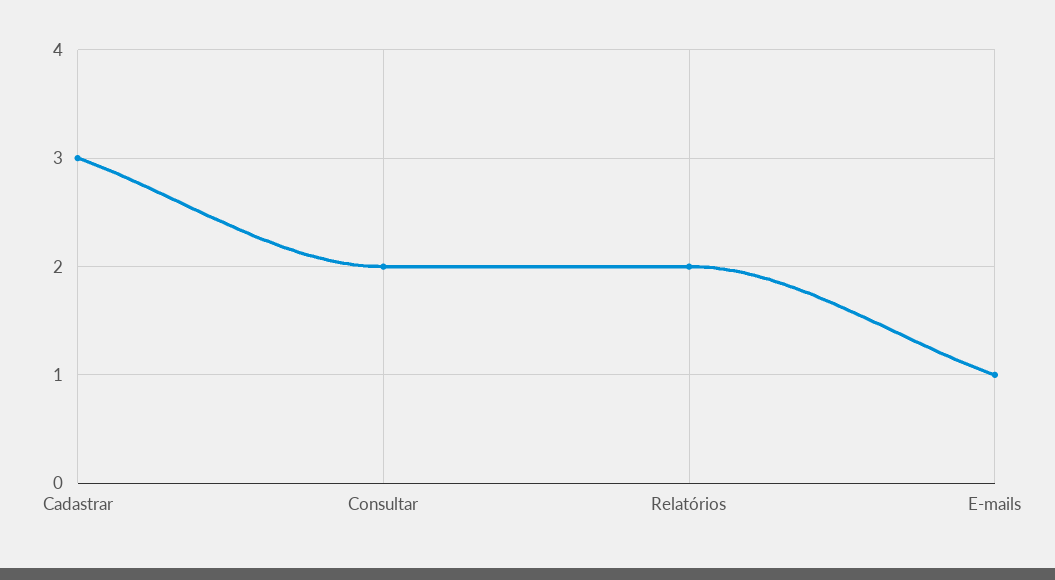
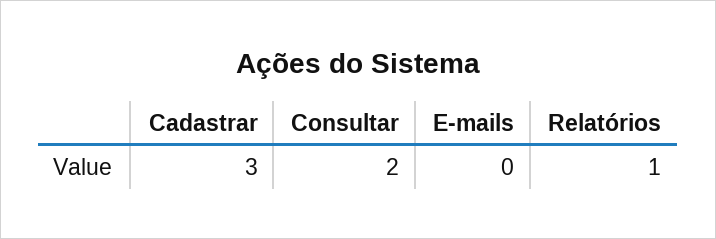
  {
    "Cadastrar": 3,
    "Consultar": 2,
-   "Relatórios": 2,
+   "Relatórios": 1,
-   "E-mails": 1
+   "E-mails": 0
  }

